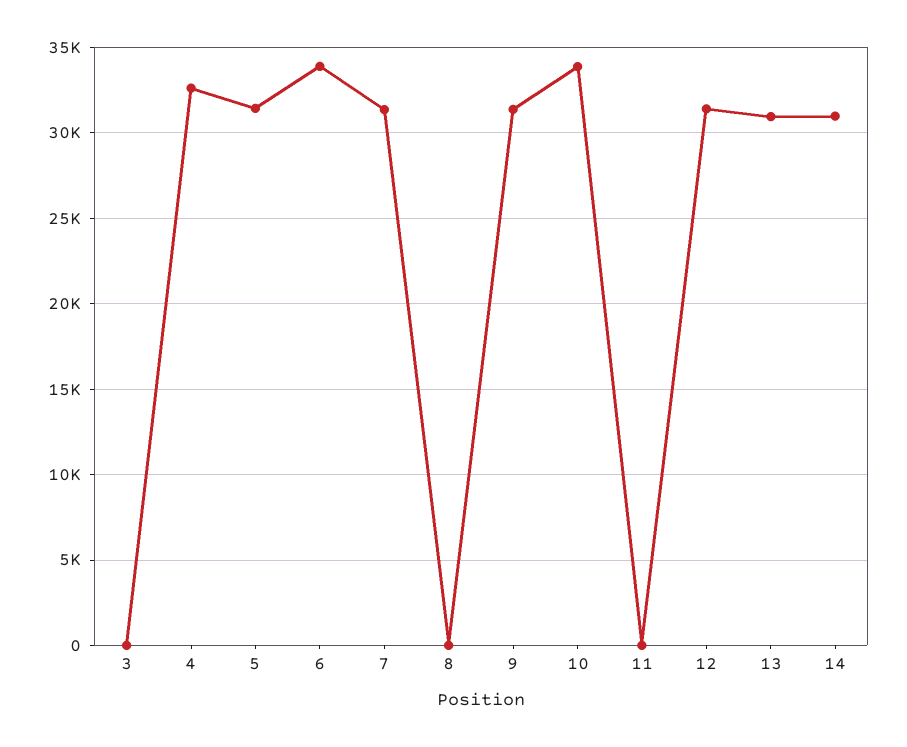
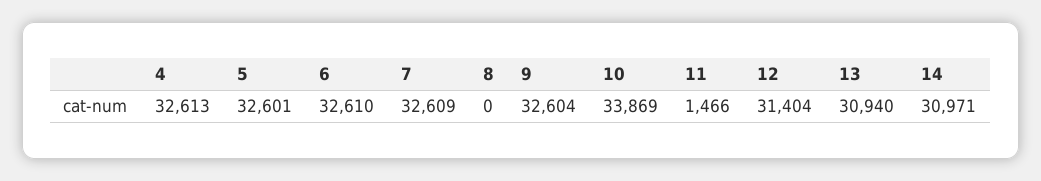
  {
-   "3": 0,
    "4": 32613,
-   "5": 31500,
+   "5": 32601,
-   "6": 34000,
+   "6": 32610,
-   "7": 31500,
+   "7": 32609,
    "8": 0,
-   "9": 31500,
+   "9": 32604,
    "10": 33869,
-   "11": 0,
+   "11": 1466,
    "12": 31404,
    "13": 30940,
    "14": 30971
  }

